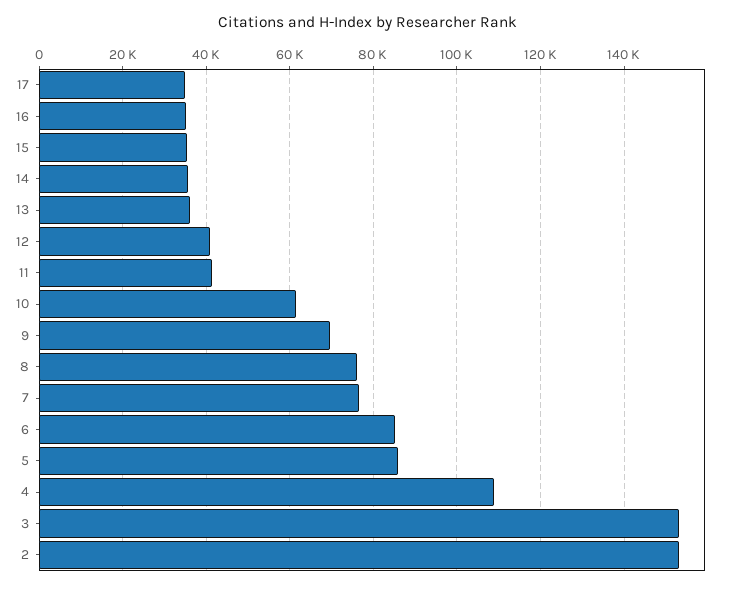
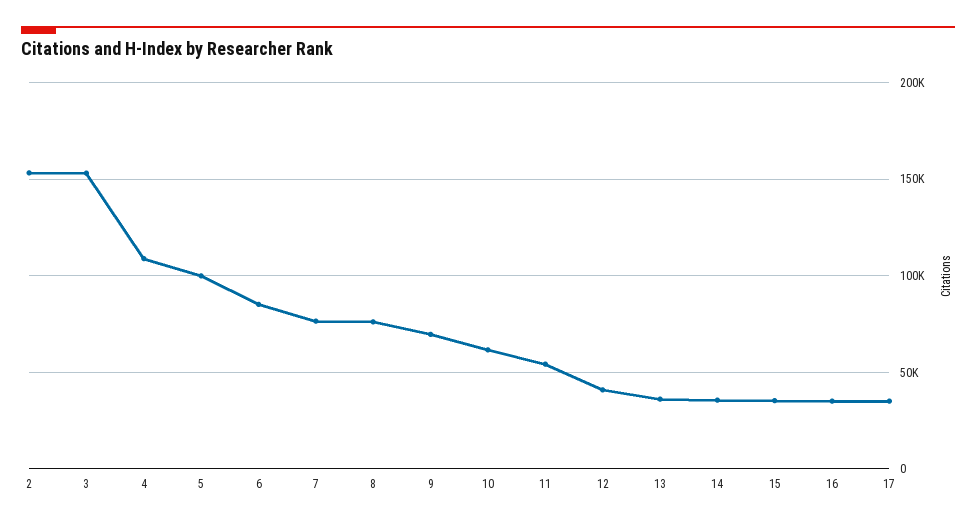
  {
    "17": 34000,
    "16": 36000,
    "15": 36000,
    "14": 36000,
    "13": 36000,
    "12": 40000,
-   "11": 42000,
+   "11": 55000,
    "10": 62000,
    "9": 70000,
    "8": 76000,
    "7": 76000,
    "6": 86000,
-   "5": 86000,
+   "5": 100000,
    "4": 108000,
    "3": 154000,
    "2": 154000
  }

